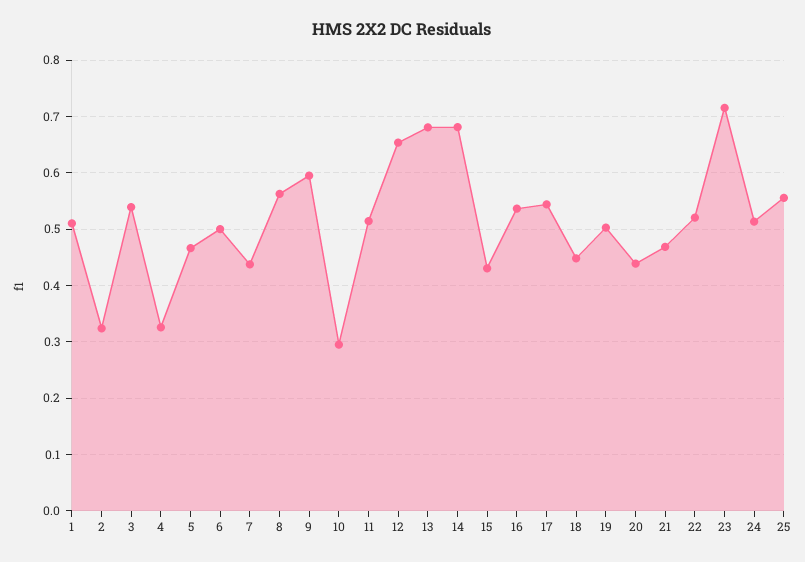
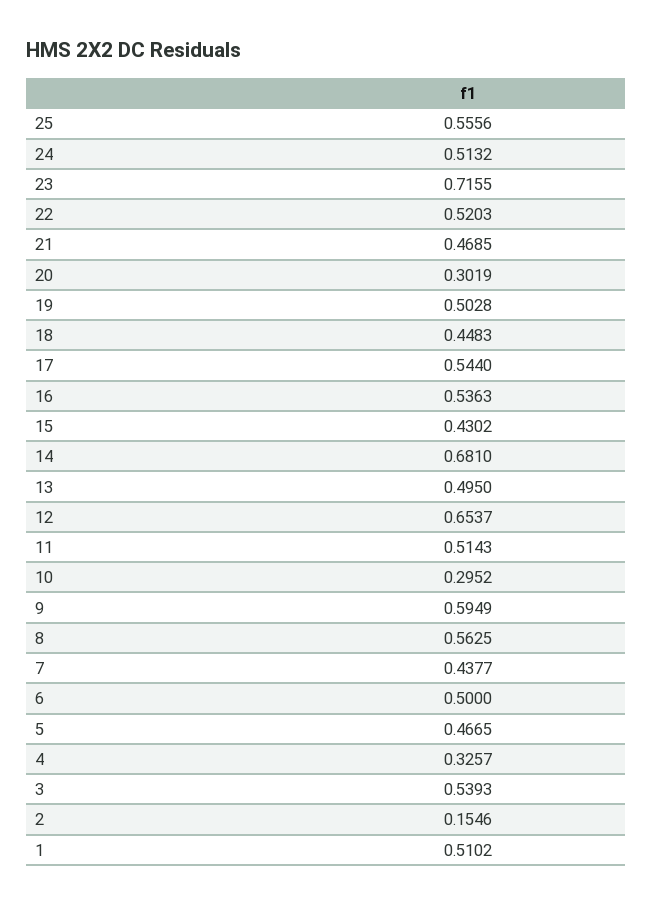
  {
    "1": 0.5102,
-   "2": 0.32,
+   "2": 0.1546,
    "3": 0.5393,
    "4": 0.3257,
    "5": 0.4665,
    "6": 0.5,
    "7": 0.4377,
    "8": 0.5625,
    "9": 0.5949,
    "10": 0.2952,
    "11": 0.5143,
    "12": 0.6537,
-   "13": 0.68,
+   "13": 0.495,
    "14": 0.681,
    "15": 0.4302,
    "16": 0.5363,
    "17": 0.544,
    "18": 0.4483,
    "19": 0.5028,
-   "20": 0.44,
+   "20": 0.3019,
    "21": 0.4685,
    "22": 0.5203,
    "23": 0.7155,
    "24": 0.5132,
    "25": 0.5556
  }

